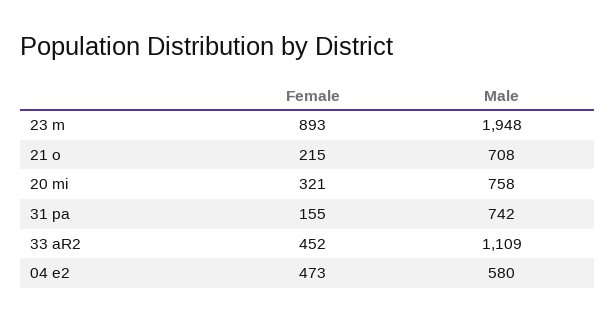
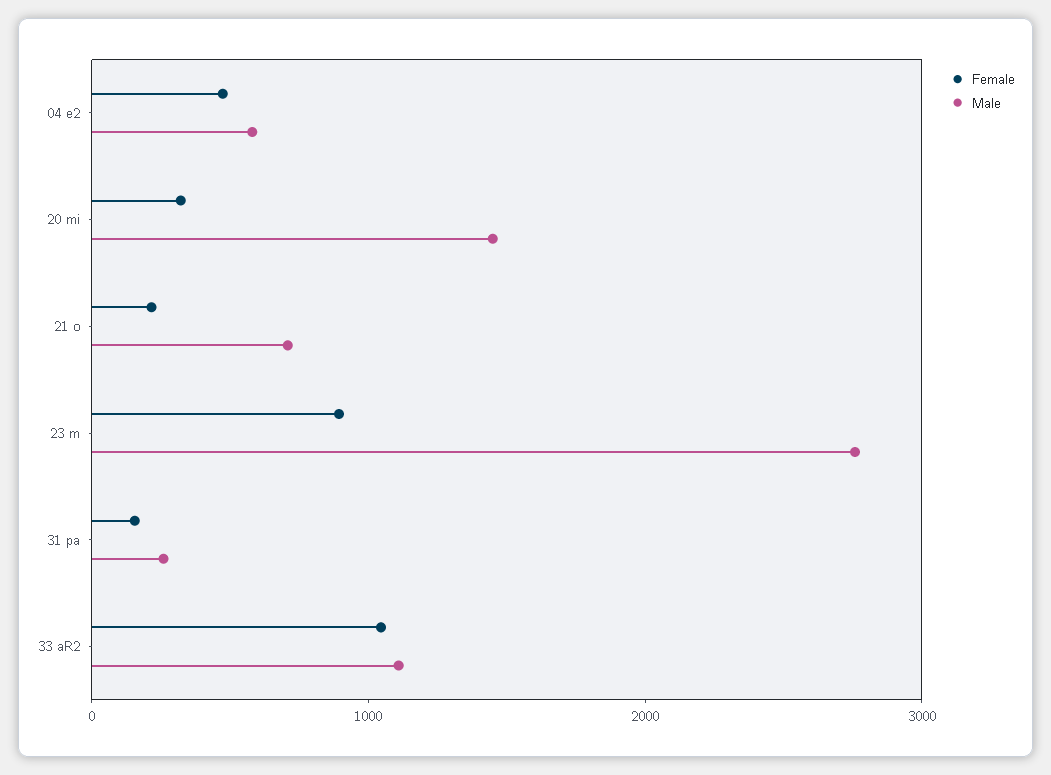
  {
    "Female": {
      "23 m": 893,
      "21 o": 215,
      "20 mi": 321,
      "31 pa": 155,
-     "33 aR2": 452,
+     "33 aR2": 1000,
      "04 e2": 473
    },
    "Male": {
-     "23 m": 1948,
+     "23 m": 2800,
      "21 o": 708,
-     "20 mi": 758,
+     "20 mi": 1400,
-     "31 pa": 742,
+     "31 pa": 200,
      "33 aR2": 1109,
      "04 e2": 580
    }
  }

